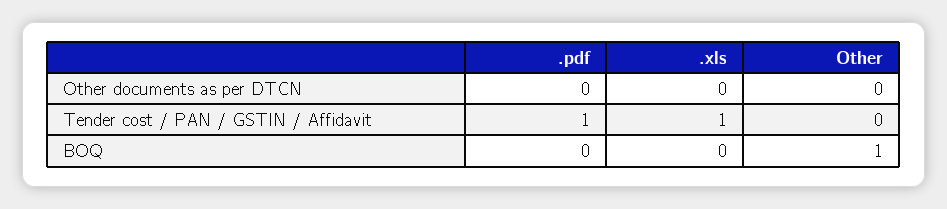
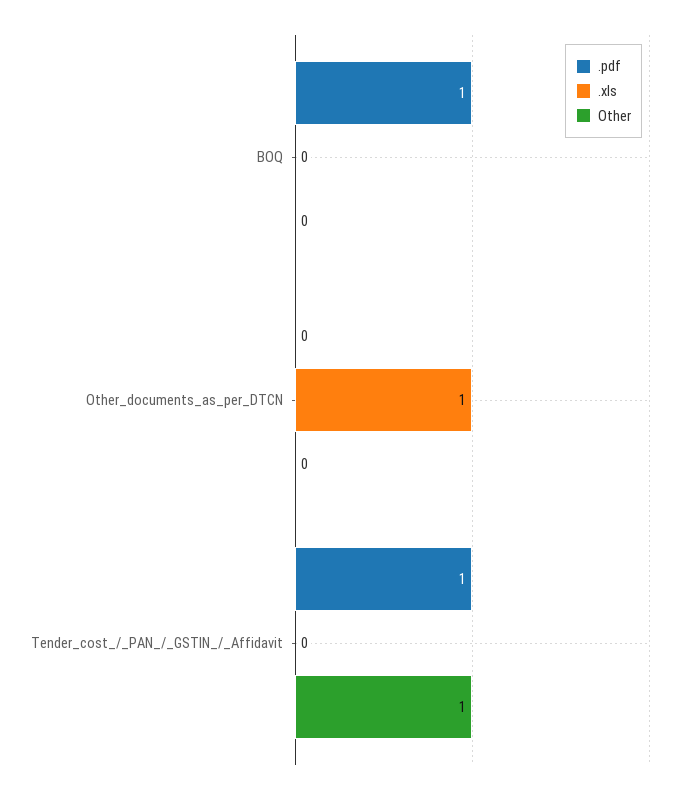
  {
    ".pdf": {
      "Other documents as per DTCN": 0,
      "Tender cost / PAN / GSTIN / Affidavit": 1,
-     "BOQ": 0
+     "BOQ": 1
    },
    ".xls": {
-     "Other documents as per DTCN": 0,
+     "Other documents as per DTCN": 1,
-     "Tender cost / PAN / GSTIN / Affidavit": 1,
+     "Tender cost / PAN / GSTIN / Affidavit": 0,
      "BOQ": 0
    },
    "Other": {
      "Other documents as per DTCN": 0,
-     "Tender cost / PAN / GSTIN / Affidavit": 0,
+     "Tender cost / PAN / GSTIN / Affidavit": 1,
-     "BOQ": 1
+     "BOQ": 0
    }
  }

